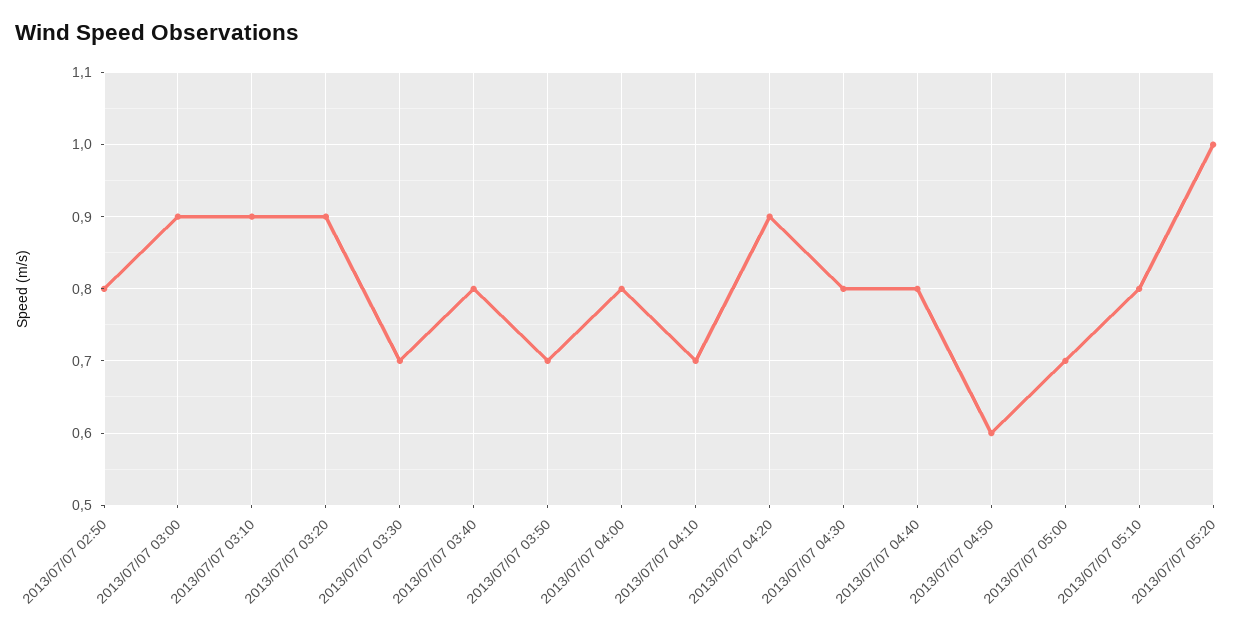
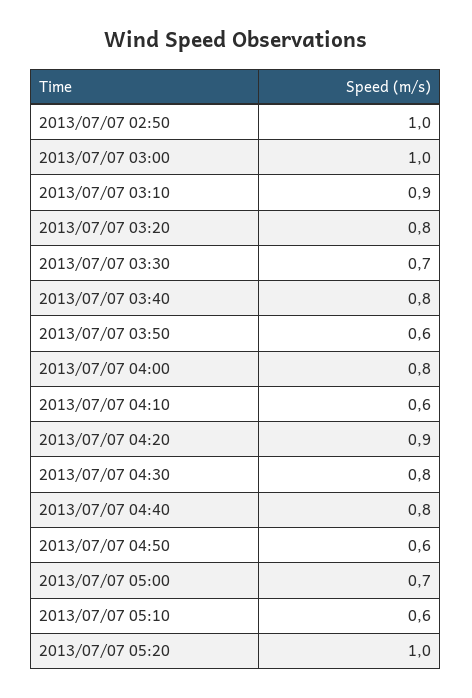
  {
-   "2013/07/07 02:50": 0.8,
+   "2013/07/07 02:50": 1,
-   "2013/07/07 03:00": 0.9,
+   "2013/07/07 03:00": 1,
    "2013/07/07 03:10": 0.9,
-   "2013/07/07 03:20": 0.9,
+   "2013/07/07 03:20": 0.8,
    "2013/07/07 03:30": 0.7,
    "2013/07/07 03:40": 0.8,
-   "2013/07/07 03:50": 0.7,
+   "2013/07/07 03:50": 0.6,
    "2013/07/07 04:00": 0.8,
-   "2013/07/07 04:10": 0.7,
+   "2013/07/07 04:10": 0.6,
    "2013/07/07 04:20": 0.9,
    "2013/07/07 04:30": 0.8,
    "2013/07/07 04:40": 0.8,
    "2013/07/07 04:50": 0.6,
    "2013/07/07 05:00": 0.7,
-   "2013/07/07 05:10": 0.8,
+   "2013/07/07 05:10": 0.6,
    "2013/07/07 05:20": 1
  }

